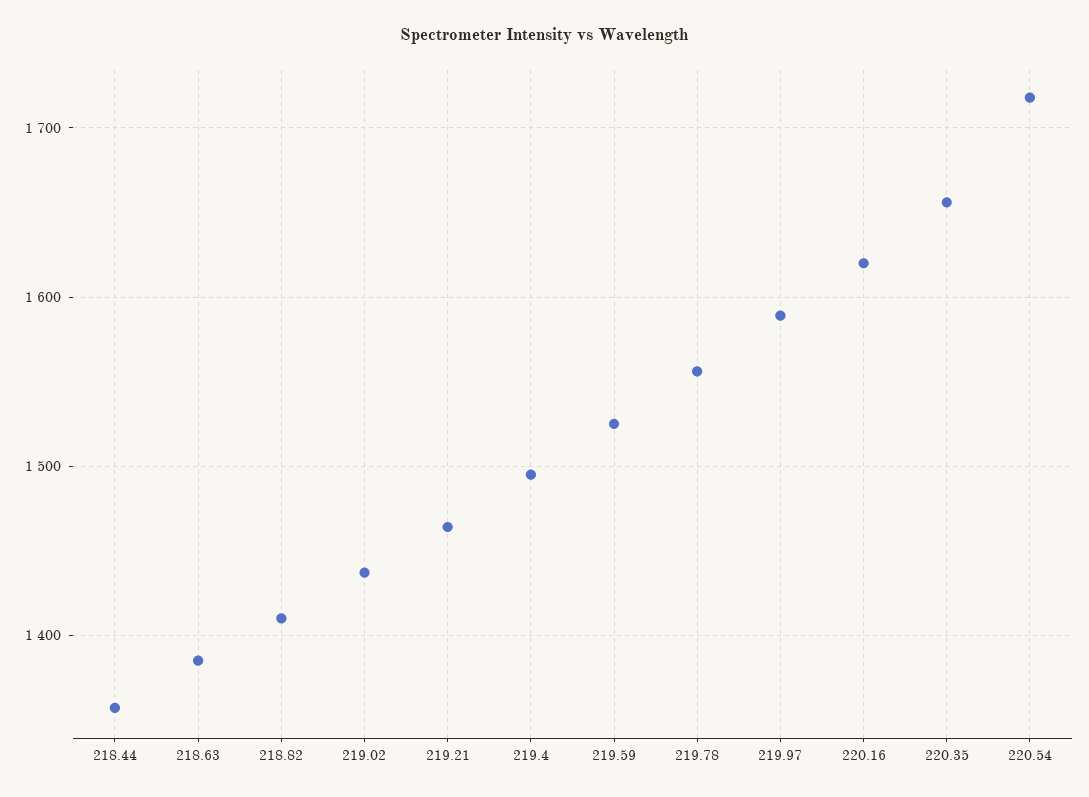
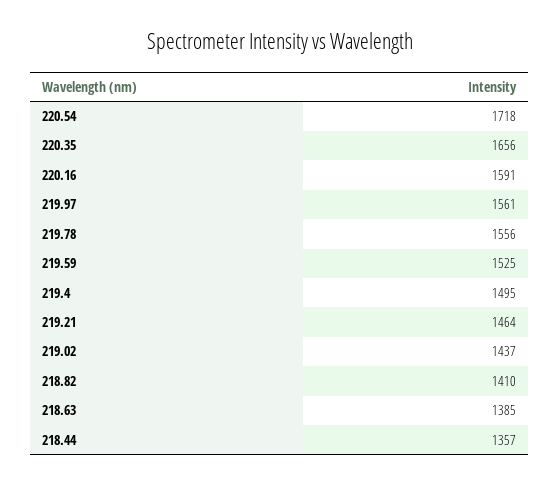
  {
    "218.44": 1357,
    "218.63": 1385,
    "218.82": 1410,
    "219.02": 1437,
    "219.21": 1464,
    "219.4": 1495,
    "219.59": 1525,
    "219.78": 1556,
-   "219.97": 1590,
+   "219.97": 1561,
-   "220.16": 1620,
+   "220.16": 1591,
    "220.35": 1656,
    "220.54": 1718
  }

